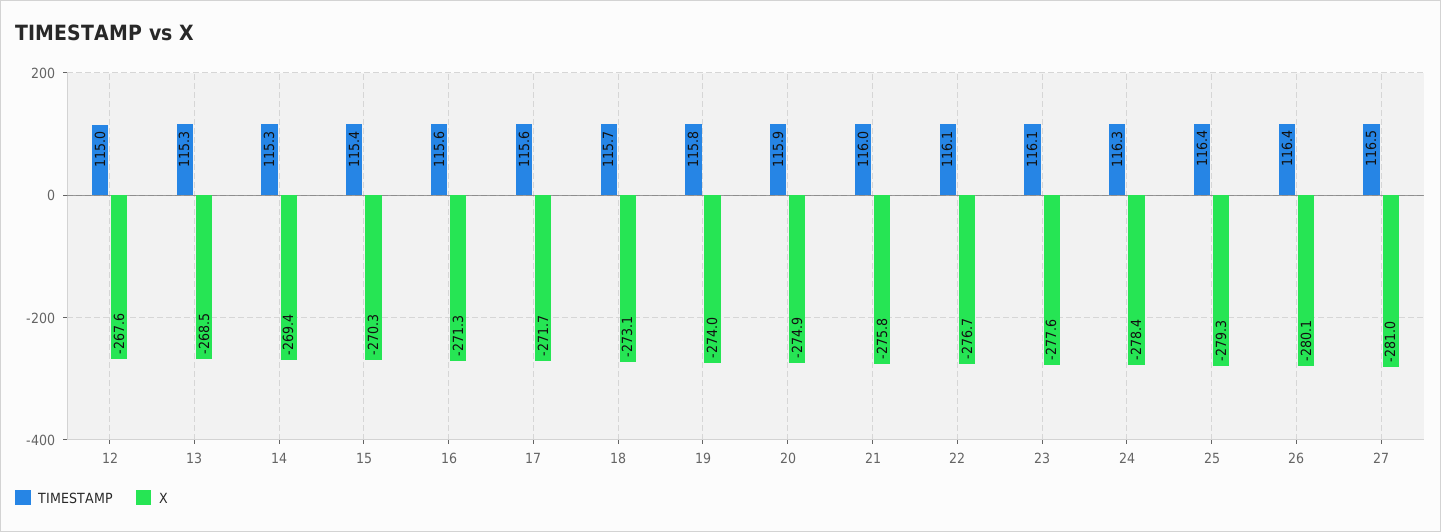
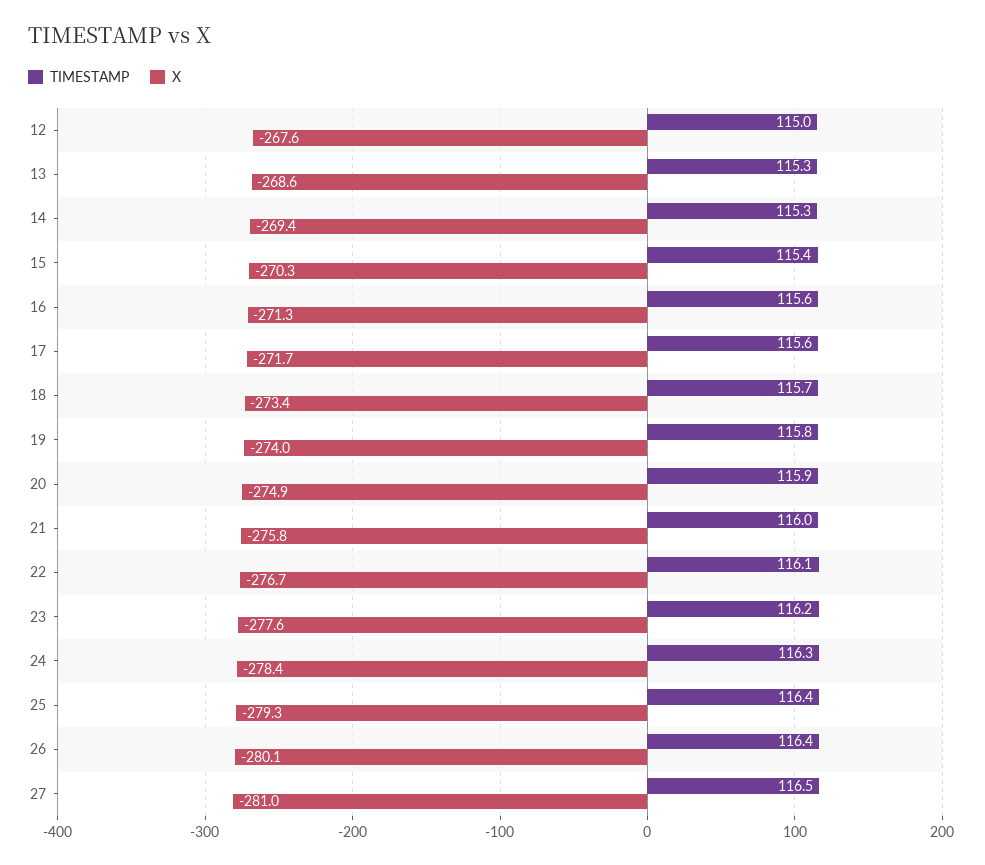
  {
    "TIMESTAMP": {
      "12": 115,
      "13": 115.3,
      "14": 115.3,
      "15": 115.4,
      "16": 115.6,
      "17": 115.6,
      "18": 115.7,
      "19": 115.8,
      "20": 115.9,
      "21": 116,
      "22": 116.1,
-     "23": 116.1,
+     "23": 116.2,
      "24": 116.3,
      "25": 116.4,
      "26": 116.4,
      "27": 116.5
    },
    "X": {
      "12": -267.6,
-     "13": -268.5,
+     "13": -268.6,
      "14": -269.4,
      "15": -270.3,
      "16": -271.3,
      "17": -271.7,
-     "18": -273.1,
+     "18": -273.4,
      "19": -274,
      "20": -274.9,
      "21": -275.8,
      "22": -276.7,
      "23": -277.6,
      "24": -278.4,
      "25": -279.3,
      "26": -280.1,
      "27": -281
    }
  }

